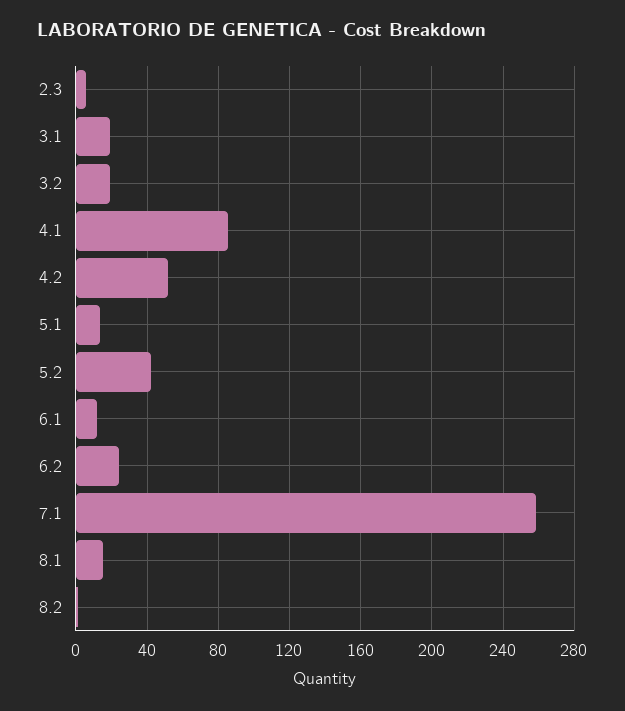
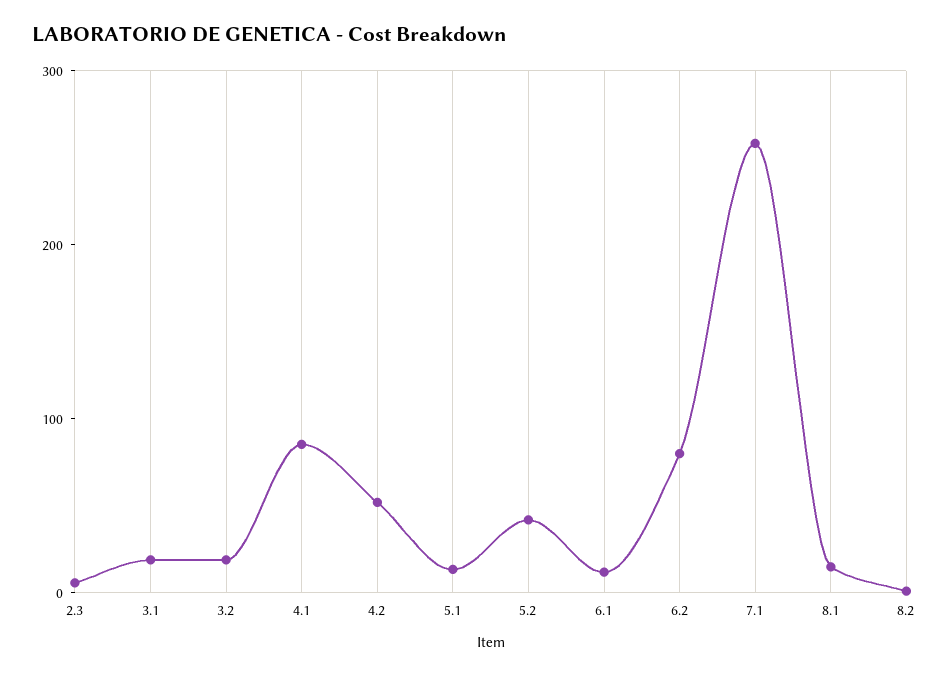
  {
    "2.3": 5,
    "3.1": 20,
    "3.2": 20,
    "4.1": 85,
    "4.2": 50,
    "5.1": 15,
    "5.2": 40,
    "6.1": 10,
-   "6.2": 25,
+   "6.2": 80,
    "7.1": 260,
    "8.1": 15,
    "8.2": 0
  }

